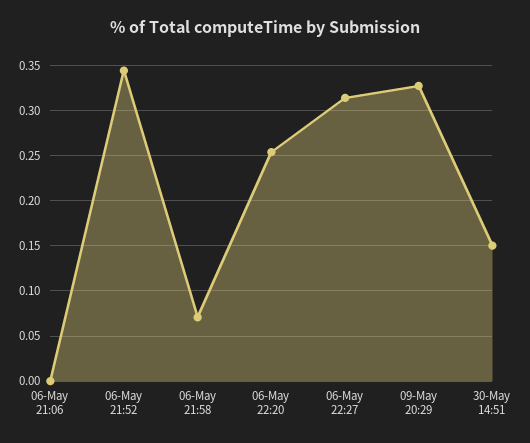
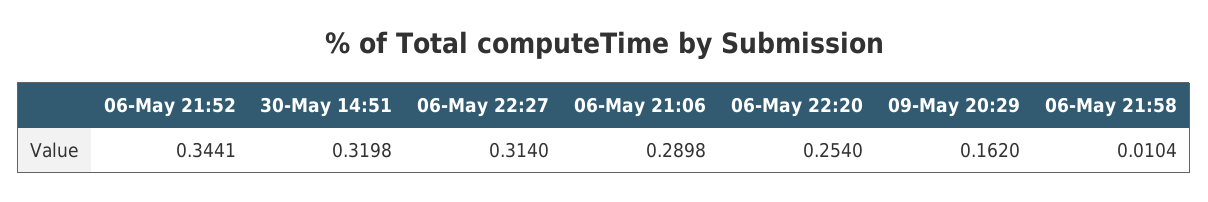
  {
-   "06-May 21:06": 0,
+   "06-May 21:06": 0.2898,
    "06-May 21:52": 0.3441,
-   "06-May 21:58": 0.07,
+   "06-May 21:58": 0.0104,
    "06-May 22:20": 0.254,
    "06-May 22:27": 0.314,
-   "09-May 20:29": 0.33,
+   "09-May 20:29": 0.162,
-   "30-May 14:51": 0.15
+   "30-May 14:51": 0.3198
  }

